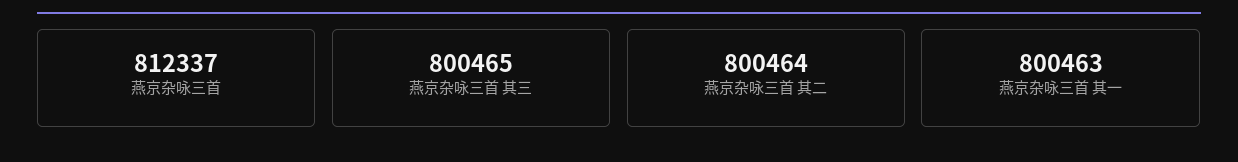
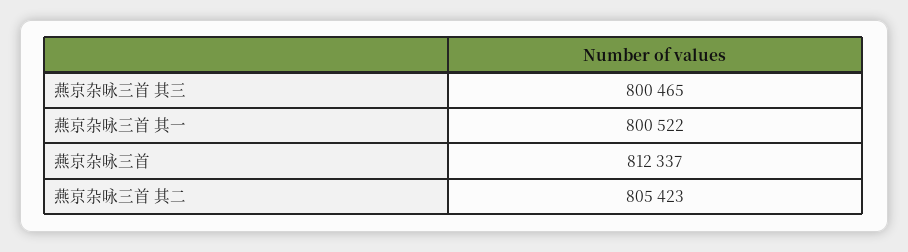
  {
    "燕京杂咏三首": 812337,
    "燕京杂咏三首 其三": 800465,
-   "燕京杂咏三首 其二": 800464,
+   "燕京杂咏三首 其二": 805423,
-   "燕京杂咏三首 其一": 800463
+   "燕京杂咏三首 其一": 800522
  }

